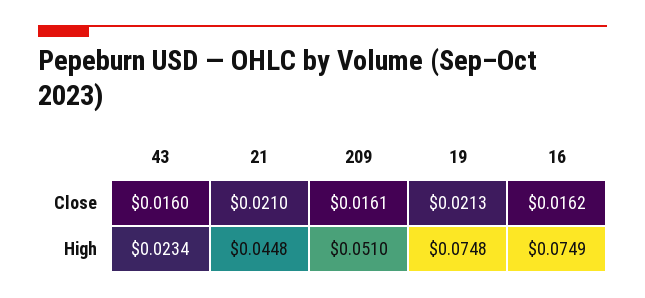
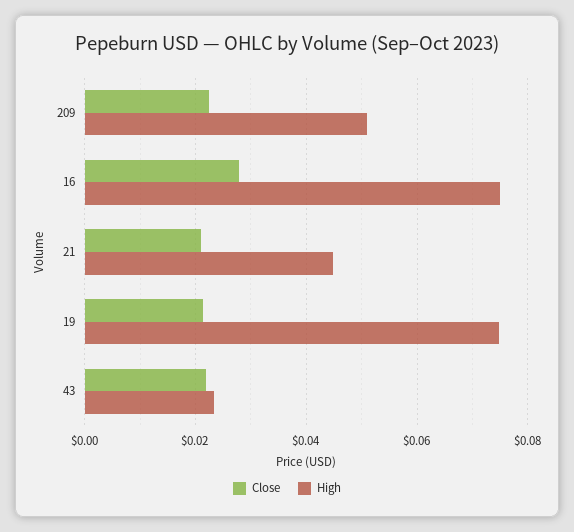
  {
    "Close": {
-     "43": 0.016,
+     "43": 0.022,
      "21": 0.021,
-     "209": 0.0161,
+     "209": 0.022,
      "19": 0.0213,
-     "16": 0.0162
+     "16": 0.028
    },
    "High": {
      "43": 0.0234,
      "21": 0.0448,
      "209": 0.051,
      "19": 0.0748,
      "16": 0.0749
    }
  }

